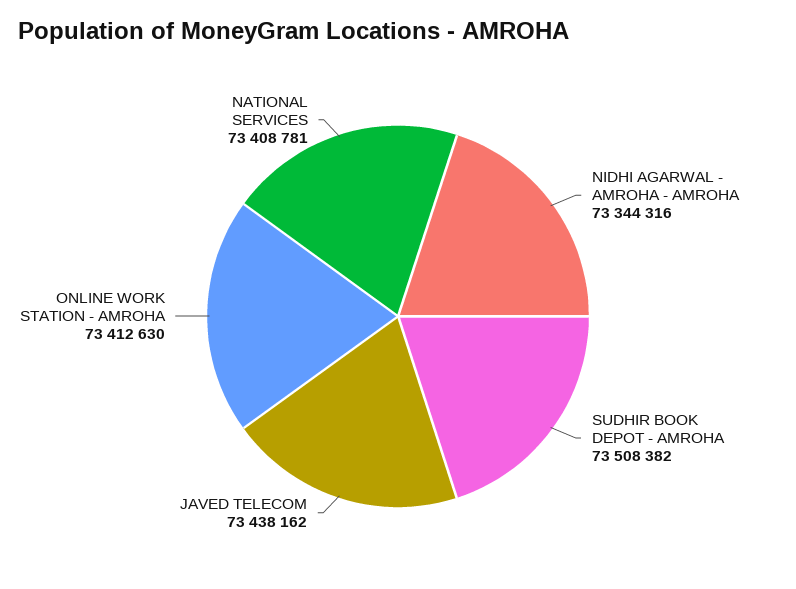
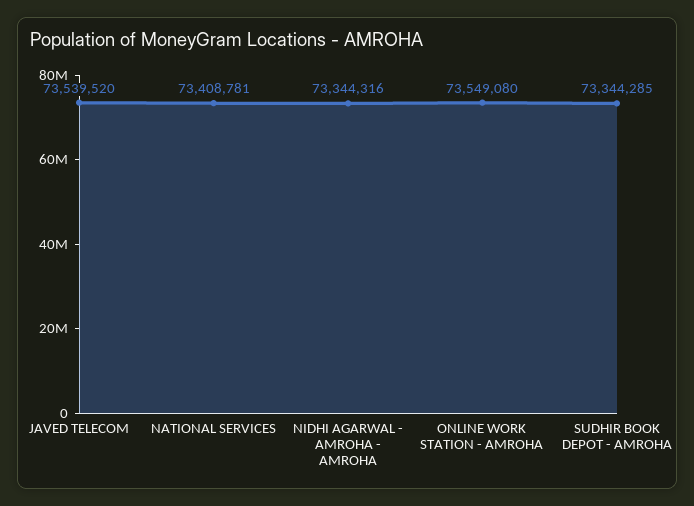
  {
    "NIDHI AGARWAL - AMROHA - AMROHA": 73344316,
-   "SUDHIR BOOK DEPOT - AMROHA": 73508382,
+   "SUDHIR BOOK DEPOT - AMROHA": 73344285,
-   "JAVED TELECOM": 73438162,
+   "JAVED TELECOM": 73539520,
-   "ONLINE WORK STATION - AMROHA": 73412630,
+   "ONLINE WORK STATION - AMROHA": 73549080,
    "NATIONAL SERVICES": 73408781
  }

